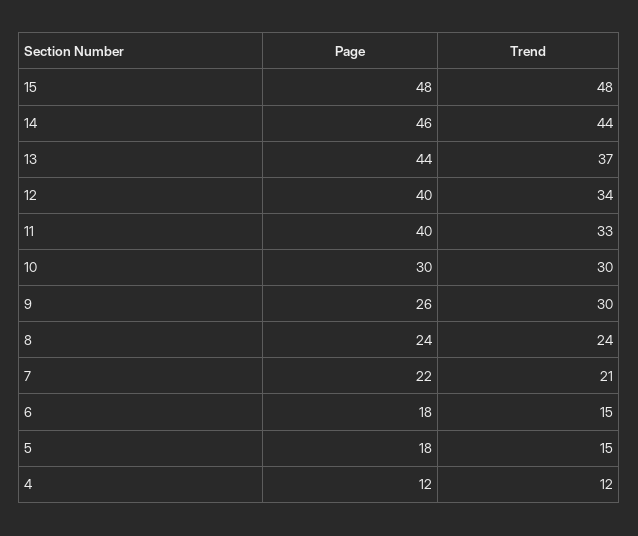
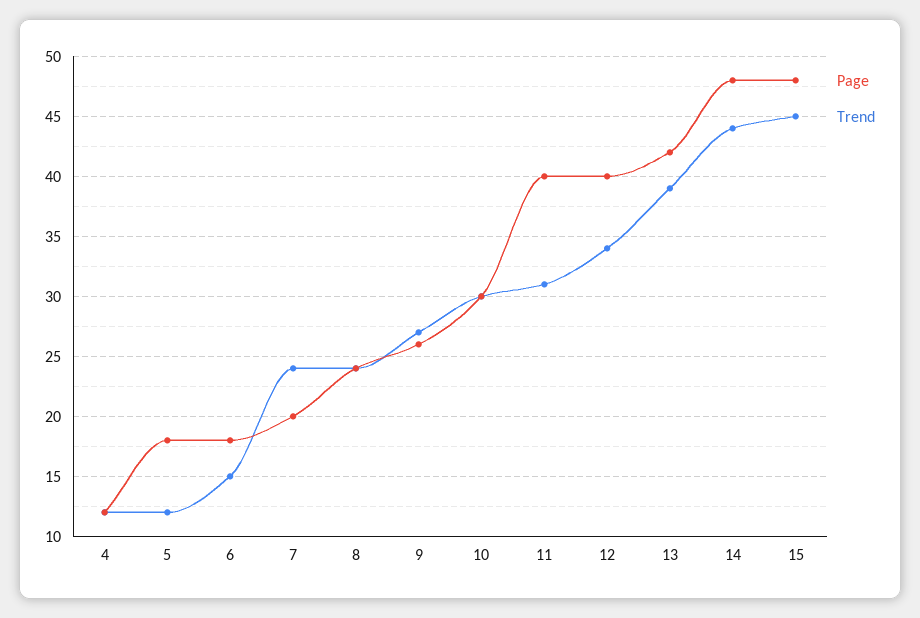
  {
    "Page": {
      "15": 48,
-     "14": 46,
+     "14": 48,
-     "13": 44,
+     "13": 42,
      "12": 40,
      "11": 40,
      "10": 30,
      "9": 26,
      "8": 24,
-     "7": 22,
+     "7": 20,
      "6": 18,
      "5": 18,
      "4": 12
    },
    "Trend": {
-     "15": 48,
+     "15": 45,
      "14": 44,
-     "13": 37,
+     "13": 39,
      "12": 34,
-     "11": 33,
+     "11": 31,
      "10": 30,
-     "9": 30,
+     "9": 27,
      "8": 24,
-     "7": 21,
+     "7": 24,
      "6": 15,
-     "5": 15,
+     "5": 12,
      "4": 12
    }
  }

